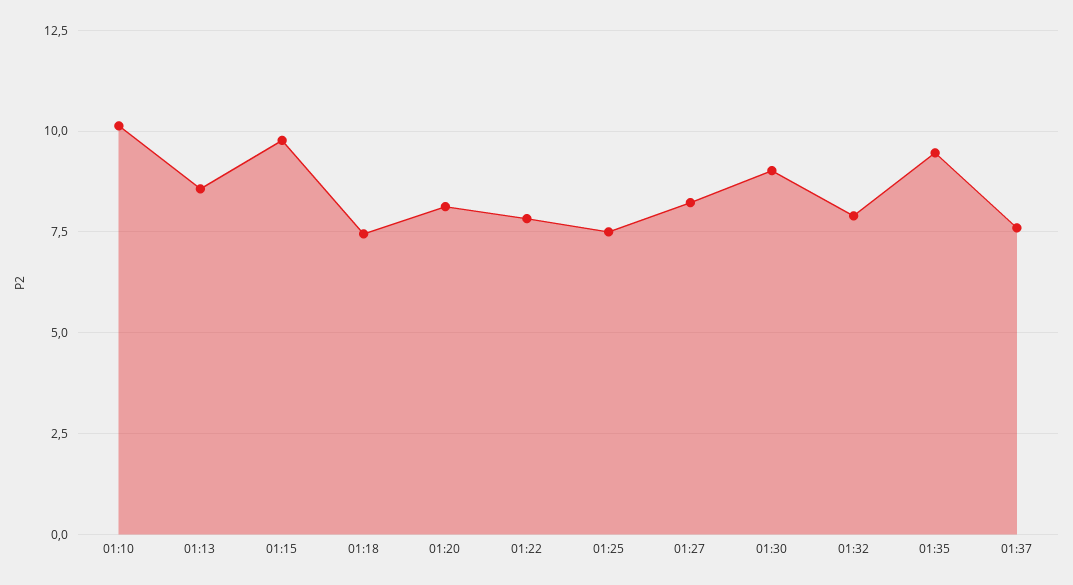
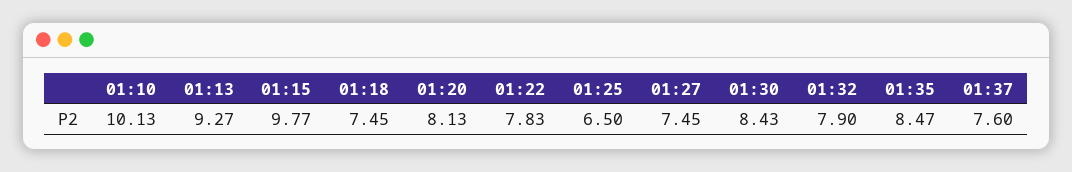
  {
    "01:10": 10.13,
-   "01:13": 8.5,
+   "01:13": 9.27,
    "01:15": 9.77,
    "01:18": 7.45,
    "01:20": 8.13,
    "01:22": 7.83,
-   "01:25": 7.5,
+   "01:25": 6.5,
-   "01:27": 8.25,
+   "01:27": 7.45,
-   "01:30": 9,
+   "01:30": 8.43,
    "01:32": 7.9,
-   "01:35": 9.5,
+   "01:35": 8.47,
    "01:37": 7.6
  }

